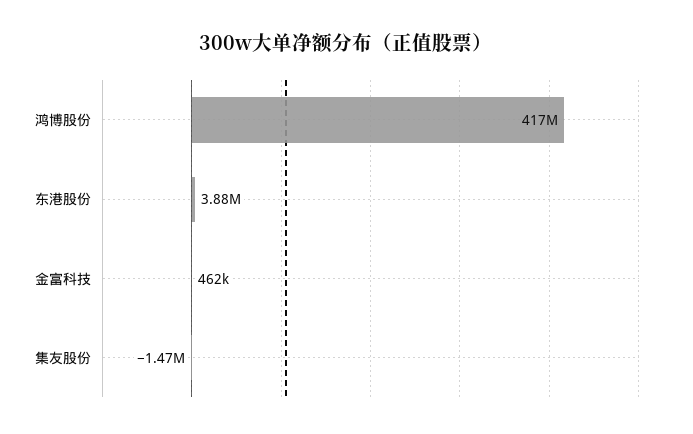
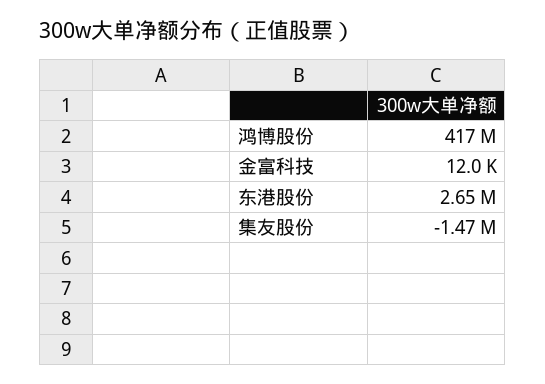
  {
    "鸿博股份": 417000000,
-   "东港股份": 3880000,
+   "东港股份": 2650000,
-   "金富科技": 462000,
+   "金富科技": 12000,
    "集友股份": -1470000
  }

